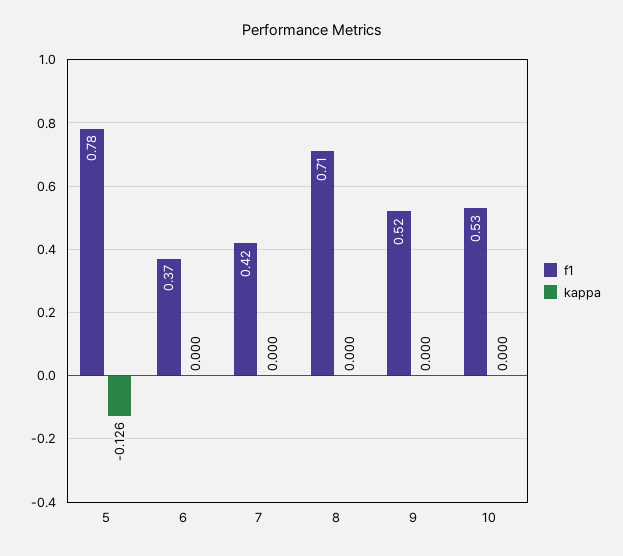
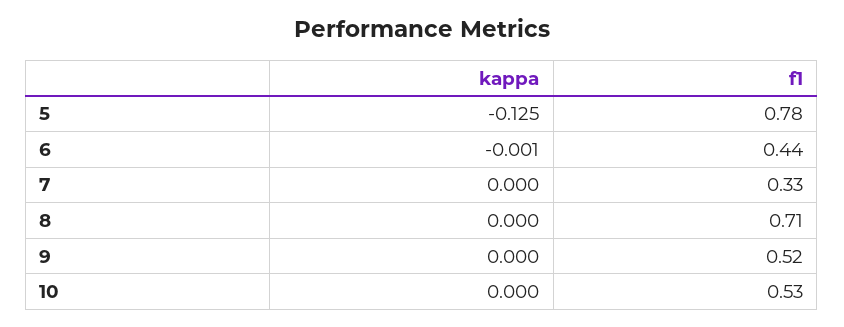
  {
    "f1": {
      "5": 0.78,
-     "6": 0.37,
+     "6": 0.44,
-     "7": 0.42,
+     "7": 0.33,
      "8": 0.71,
      "9": 0.52,
      "10": 0.53
    },
    "kappa": {
-     "5": -0.126,
+     "5": -0.125,
-     "6": 0,
+     "6": -0.001,
      "7": 0,
      "8": 0,
      "9": 0,
      "10": 0
    }
  }

